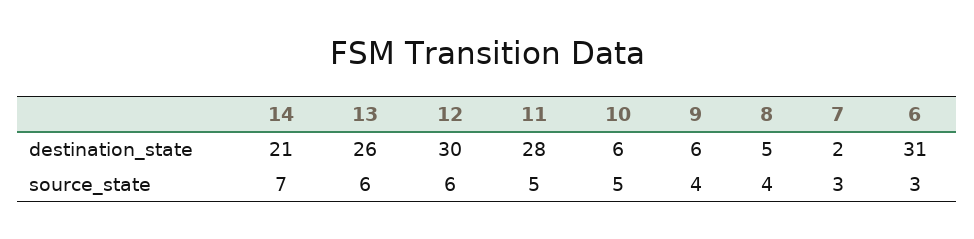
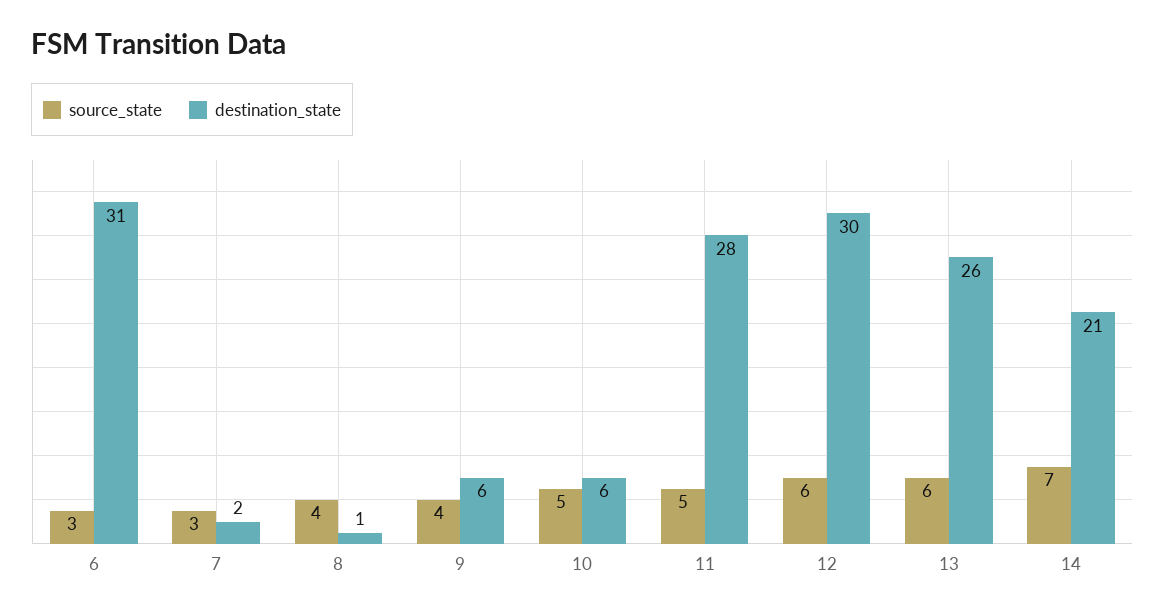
  {
    "destination_state": {
      "14": 21,
      "13": 26,
      "12": 30,
      "11": 28,
      "10": 6,
      "9": 6,
-     "8": 5,
+     "8": 1,
      "7": 2,
      "6": 31
    },
    "source_state": {
      "14": 7,
      "13": 6,
      "12": 6,
      "11": 5,
      "10": 5,
      "9": 4,
      "8": 4,
      "7": 3,
      "6": 3
    }
  }

